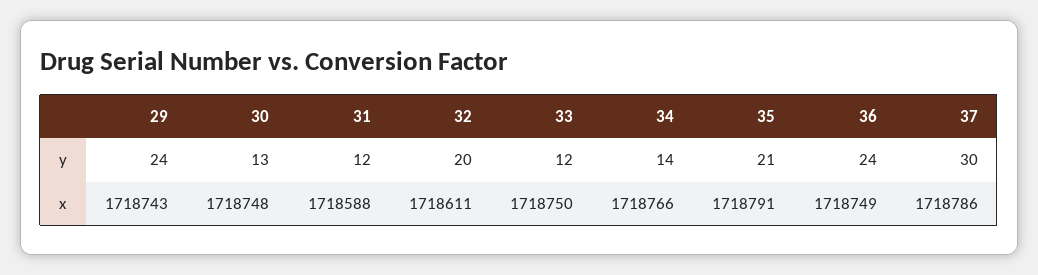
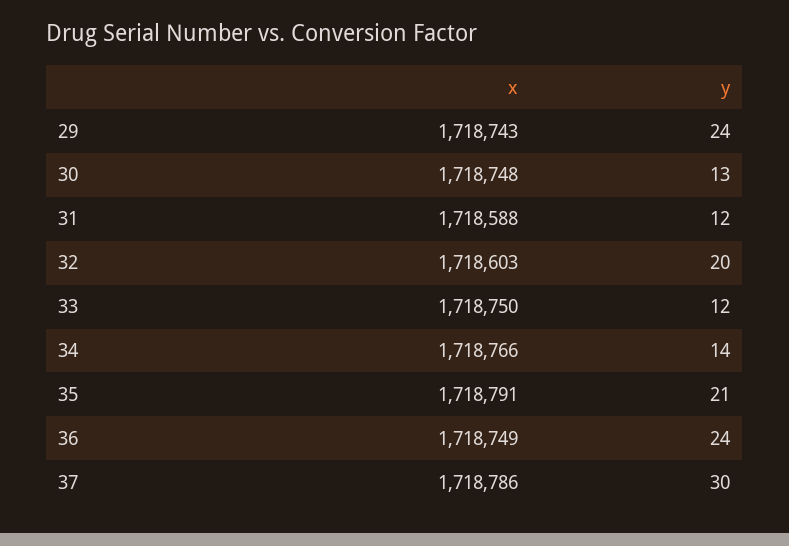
  {
    "29": {
      "y": 24,
      "x": 1718743
    },
    "30": {
      "y": 13,
      "x": 1718748
    },
    "31": {
      "y": 12,
      "x": 1718588
    },
    "32": {
      "y": 20,
-     "x": 1718611
+     "x": 1718603
    },
    "33": {
      "y": 12,
      "x": 1718750
    },
    "34": {
      "y": 14,
      "x": 1718766
    },
    "35": {
      "y": 21,
      "x": 1718791
    },
    "36": {
      "y": 24,
      "x": 1718749
    },
    "37": {
      "y": 30,
      "x": 1718786
    }
  }

